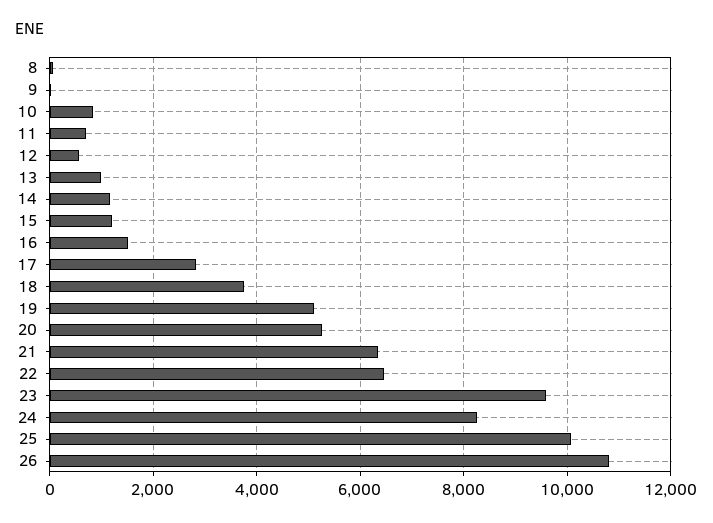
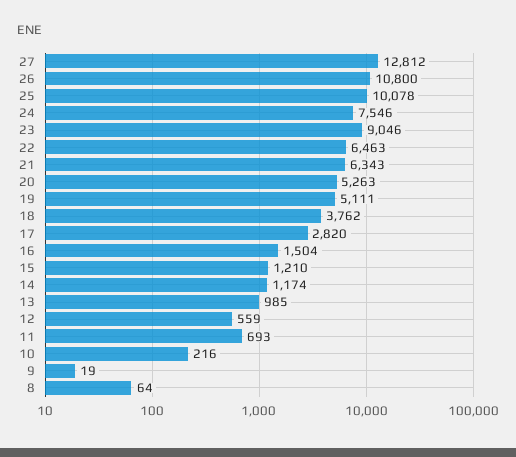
  {
    "8": 64,
    "9": 19,
-   "10": 800,
+   "10": 216,
    "11": 693,
    "12": 559,
    "13": 985,
    "14": 1174,
    "15": 1210,
    "16": 1504,
    "17": 2820,
    "18": 3762,
    "19": 5111,
    "20": 5263,
    "21": 6343,
    "22": 6463,
-   "23": 9600,
+   "23": 9046,
-   "24": 8200,
+   "24": 7546,
    "25": 10078,
-   "26": 10800
+   "26": 10800,
+   "27": 12812
  }

